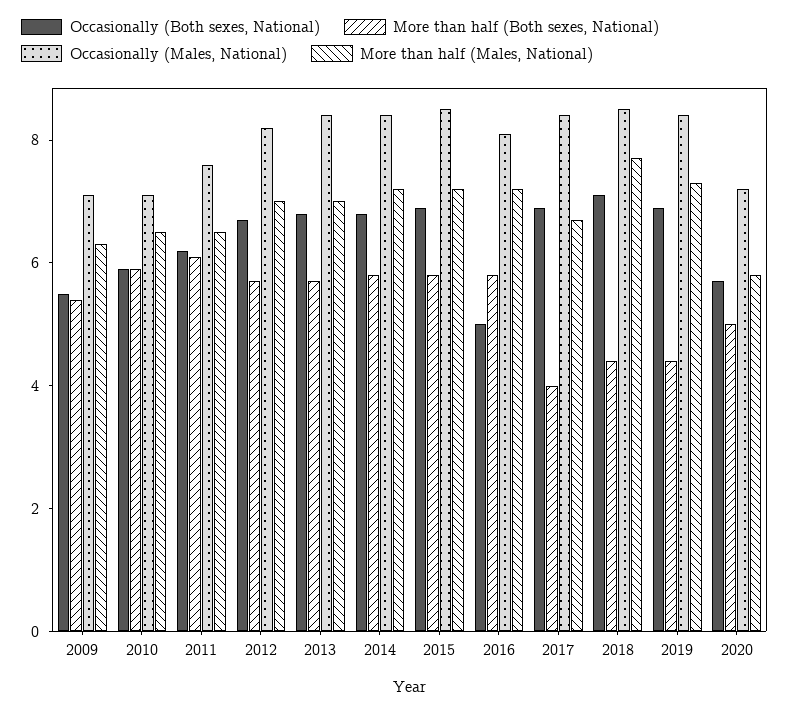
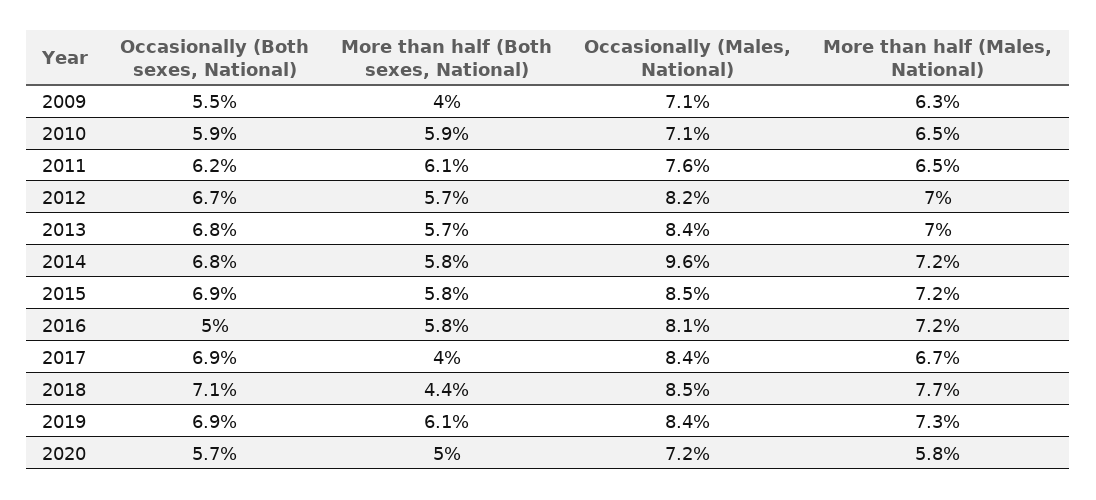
  {
    "Occasionally (Both sexes, National)": {
      "2009": 5.5,
      "2010": 5.9,
      "2011": 6.2,
      "2012": 6.7,
      "2013": 6.8,
      "2014": 6.8,
      "2015": 6.9,
      "2016": 5,
      "2017": 6.9,
      "2018": 7.1,
      "2019": 6.9,
      "2020": 5.7
    },
    "More than half (Both sexes, National)": {
-     "2009": 5.5,
+     "2009": 4,
      "2010": 5.9,
      "2011": 6.1,
      "2012": 5.7,
      "2013": 5.7,
      "2014": 5.8,
      "2015": 5.8,
      "2016": 5.8,
      "2017": 4,
      "2018": 4.4,
-     "2019": 4.5,
+     "2019": 6.1,
      "2020": 5
    },
    "Occasionally (Males, National)": {
      "2009": 7.1,
      "2010": 7.1,
      "2011": 7.6,
      "2012": 8.2,
      "2013": 8.4,
-     "2014": 8.5,
+     "2014": 9.6,
      "2015": 8.5,
      "2016": 8.1,
      "2017": 8.4,
      "2018": 8.5,
      "2019": 8.4,
      "2020": 7.2
    },
    "More than half (Males, National)": {
      "2009": 6.3,
      "2010": 6.5,
      "2011": 6.5,
      "2012": 7,
      "2013": 7,
      "2014": 7.2,
      "2015": 7.2,
      "2016": 7.2,
      "2017": 6.7,
      "2018": 7.7,
      "2019": 7.3,
      "2020": 5.8
    }
  }

